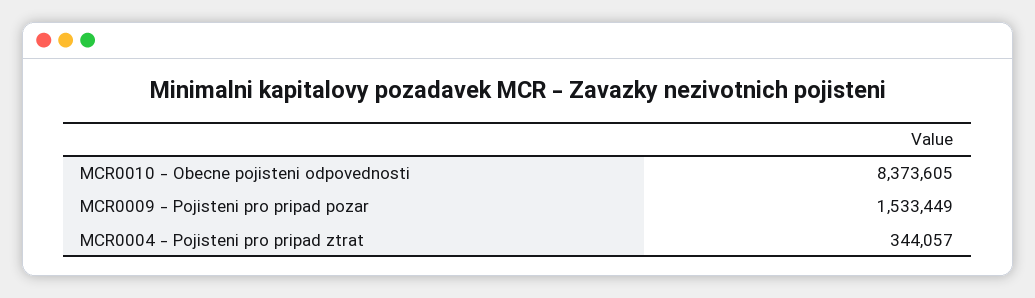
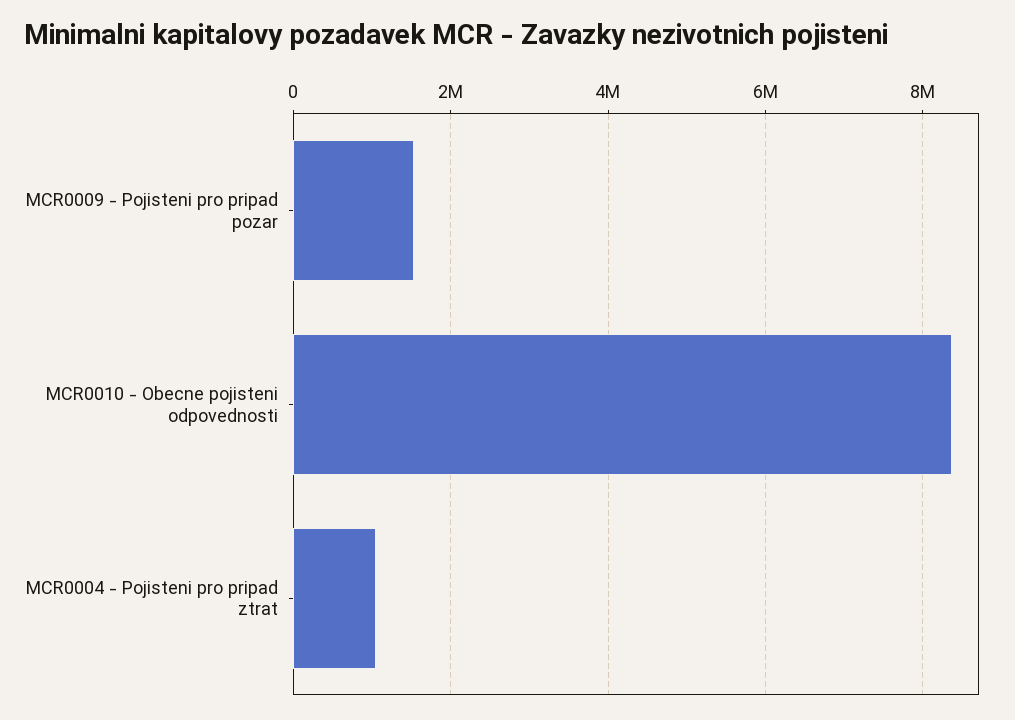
  {
    "MCR0010 - Obecne pojisteni odpovednosti": 8373605,
    "MCR0009 - Pojisteni pro pripad pozar": 1533449,
-   "MCR0004 - Pojisteni pro pripad ztrat": 344057
+   "MCR0004 - Pojisteni pro pripad ztrat": 1000000
  }

